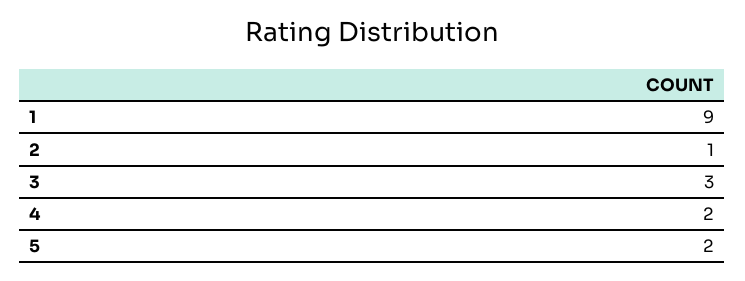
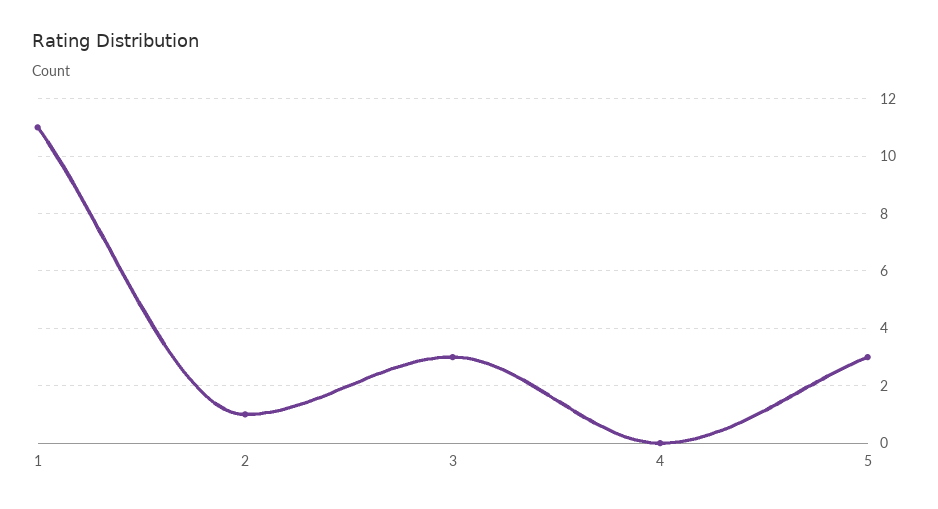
  {
-   "1": 9,
+   "1": 11,
    "2": 1,
    "3": 3,
-   "4": 2,
+   "4": 0,
-   "5": 2
+   "5": 3
  }

